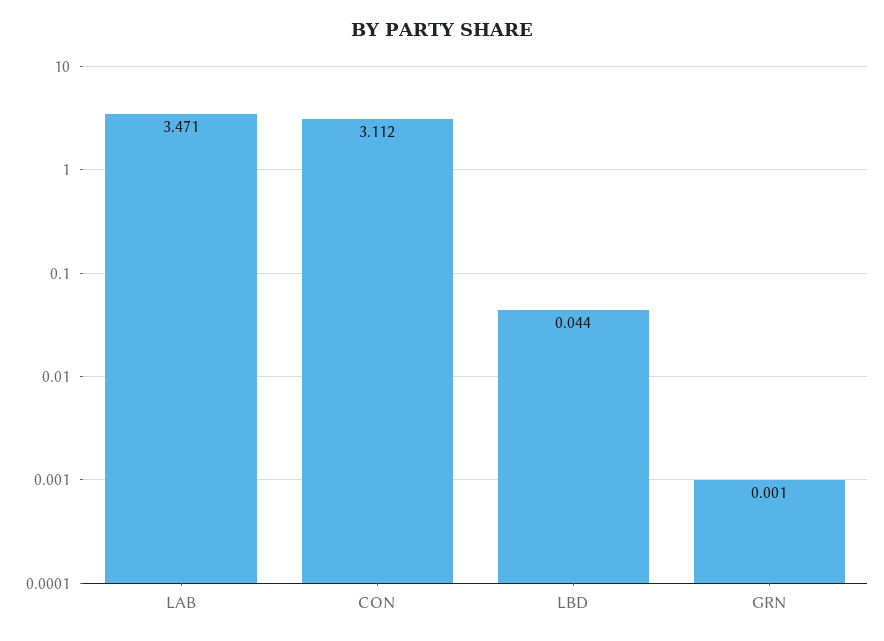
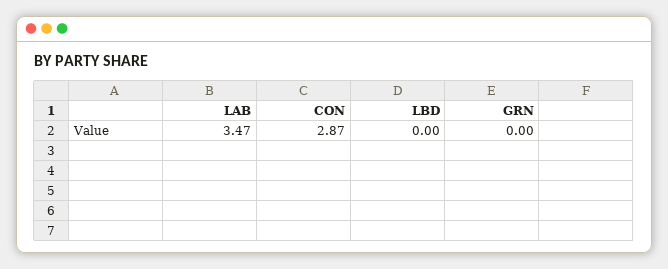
  {
    "LAB": 3.471,
-   "CON": 3.112,
+   "CON": 2.87,
-   "LBD": 0.044,
+   "LBD": 0,
    "GRN": 0.001
  }

